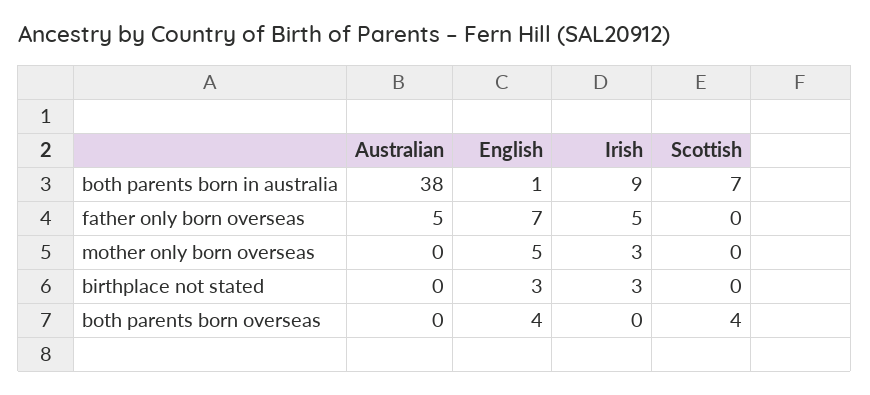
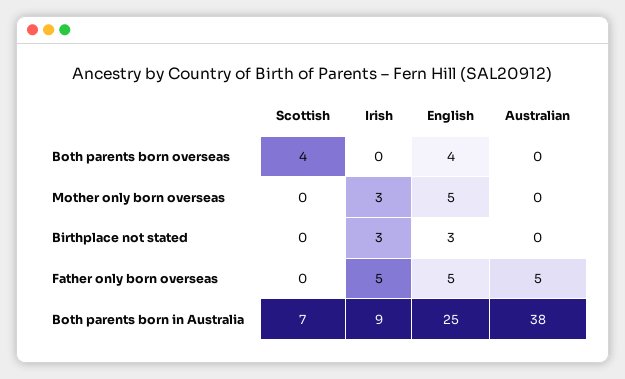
  {
    "Australian": {
      "both parents born in australia": 38,
      "father only born overseas": 5,
      "mother only born overseas": 0,
      "birthplace not stated": 0,
      "both parents born overseas": 0
    },
    "English": {
-     "both parents born in australia": 1,
+     "both parents born in australia": 25,
-     "father only born overseas": 7,
+     "father only born overseas": 5,
      "mother only born overseas": 5,
      "birthplace not stated": 3,
      "both parents born overseas": 4
    },
    "Irish": {
      "both parents born in australia": 9,
      "father only born overseas": 5,
      "mother only born overseas": 3,
      "birthplace not stated": 3,
      "both parents born overseas": 0
    },
    "Scottish": {
      "both parents born in australia": 7,
      "father only born overseas": 0,
      "mother only born overseas": 0,
      "birthplace not stated": 0,
      "both parents born overseas": 4
    }
  }

